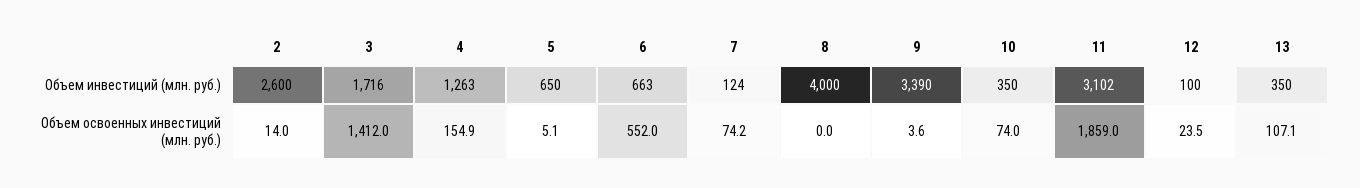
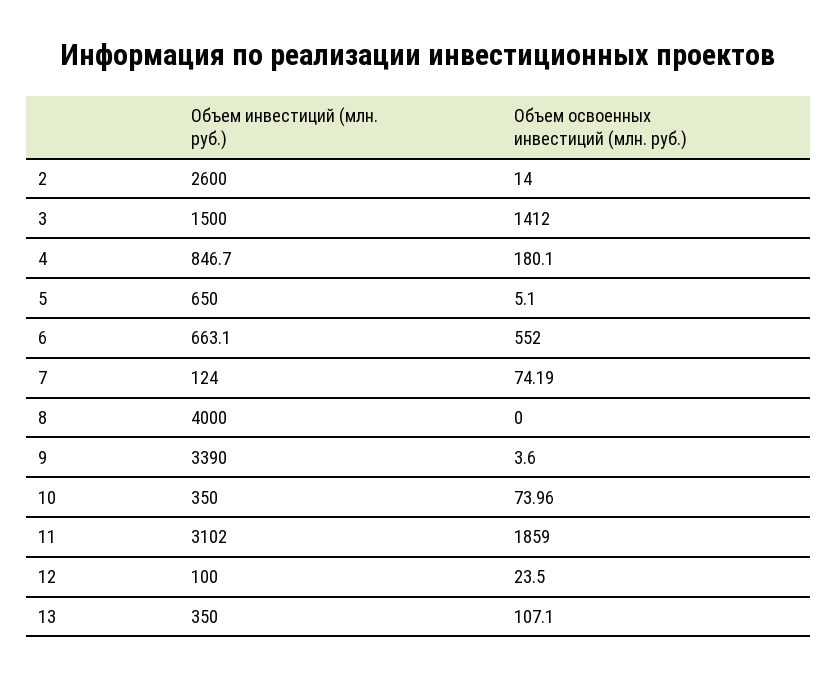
  {
    "2": {
      "Объем инвестиций (млн. руб.)": 2600,
      "Объем освоенных инвестиций (млн. руб.)": 14
    },
    "3": {
-     "Объем инвестиций (млн. руб.)": 1716,
+     "Объем инвестиций (млн. руб.)": 1500,
      "Объем освоенных инвестиций (млн. руб.)": 1412
    },
    "4": {
-     "Объем инвестиций (млн. руб.)": 1263,
+     "Объем инвестиций (млн. руб.)": 846.7,
-     "Объем освоенных инвестиций (млн. руб.)": 154.9
+     "Объем освоенных инвестиций (млн. руб.)": 180.1
    },
    "5": {
      "Объем инвестиций (млн. руб.)": 650,
      "Объем освоенных инвестиций (млн. руб.)": 5.1
    },
    "6": {
      "Объем инвестиций (млн. руб.)": 663.1,
      "Объем освоенных инвестиций (млн. руб.)": 552
    },
    "7": {
      "Объем инвестиций (млн. руб.)": 124,
      "Объем освоенных инвестиций (млн. руб.)": 74.19
    },
    "8": {
      "Объем инвестиций (млн. руб.)": 4000,
      "Объем освоенных инвестиций (млн. руб.)": 0
    },
    "9": {
      "Объем инвестиций (млн. руб.)": 3390,
      "Объем освоенных инвестиций (млн. руб.)": 3.6
    },
    "10": {
      "Объем инвестиций (млн. руб.)": 350,
      "Объем освоенных инвестиций (млн. руб.)": 73.96
    },
    "11": {
      "Объем инвестиций (млн. руб.)": 3102,
      "Объем освоенных инвестиций (млн. руб.)": 1859
    },
    "12": {
      "Объем инвестиций (млн. руб.)": 100,
      "Объем освоенных инвестиций (млн. руб.)": 23.5
    },
    "13": {
      "Объем инвестиций (млн. руб.)": 350,
      "Объем освоенных инвестиций (млн. руб.)": 107.1
    }
  }

